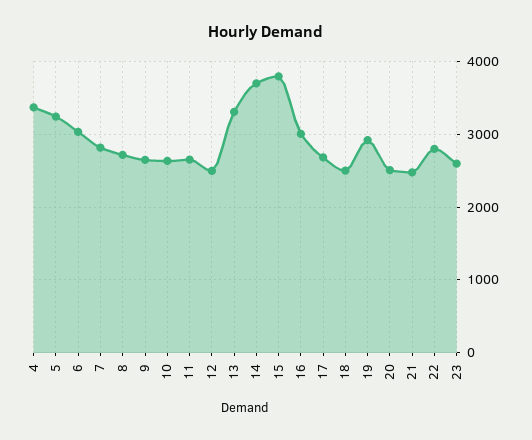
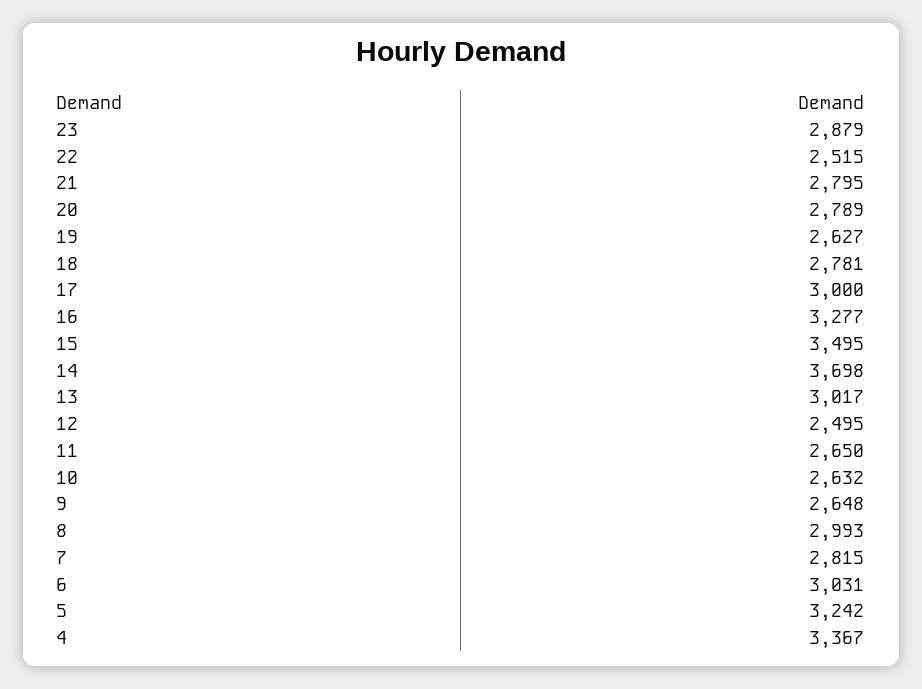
  {
    "4": 3367,
    "5": 3242,
    "6": 3031,
    "7": 2815,
-   "8": 2700,
+   "8": 2993,
    "9": 2648,
    "10": 2632,
    "11": 2650,
    "12": 2495,
-   "13": 3300,
+   "13": 3017,
    "14": 3698,
-   "15": 3800,
+   "15": 3495,
-   "16": 3000,
+   "16": 3277,
-   "17": 2700,
+   "17": 3000,
-   "18": 2500,
+   "18": 2781,
-   "19": 2900,
+   "19": 2627,
-   "20": 2500,
+   "20": 2789,
-   "21": 2500,
+   "21": 2795,
-   "22": 2800,
+   "22": 2515,
-   "23": 2600
+   "23": 2879
  }

